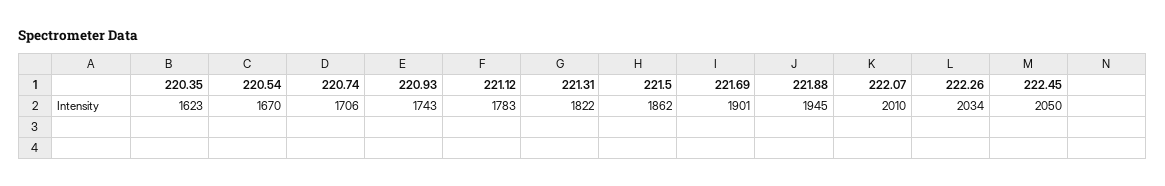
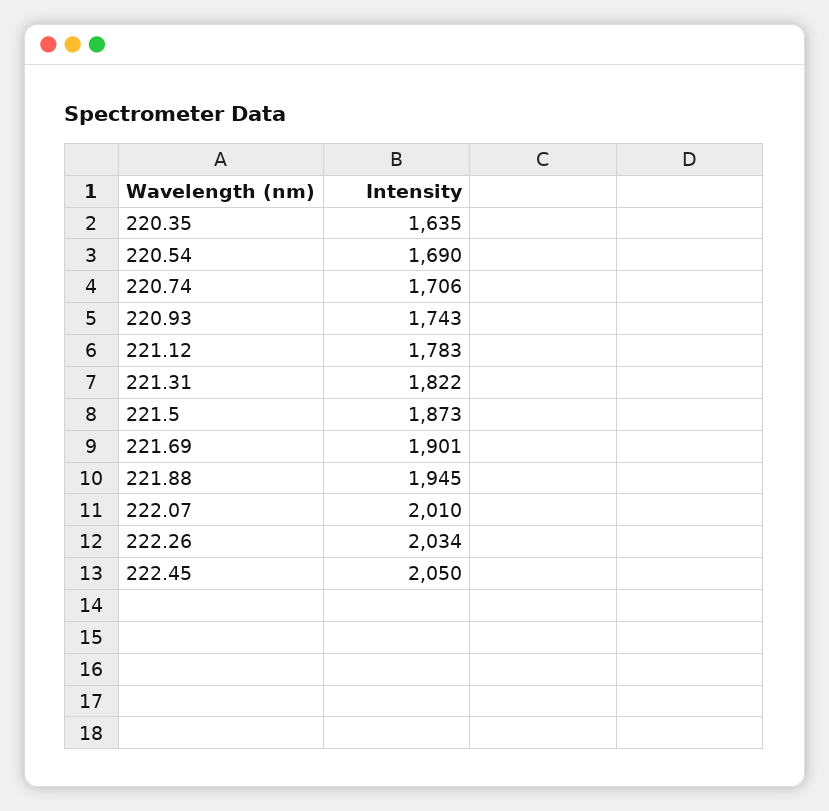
  {
-   "220.35": 1623,
+   "220.35": 1635,
-   "220.54": 1670,
+   "220.54": 1690,
    "220.74": 1706,
    "220.93": 1743,
    "221.12": 1783,
    "221.31": 1822,
-   "221.5": 1862,
+   "221.5": 1873,
    "221.69": 1901,
    "221.88": 1945,
    "222.07": 2010,
    "222.26": 2034,
    "222.45": 2050
  }

